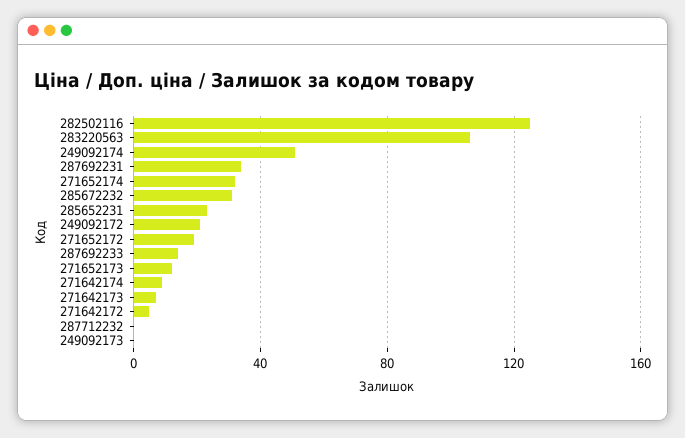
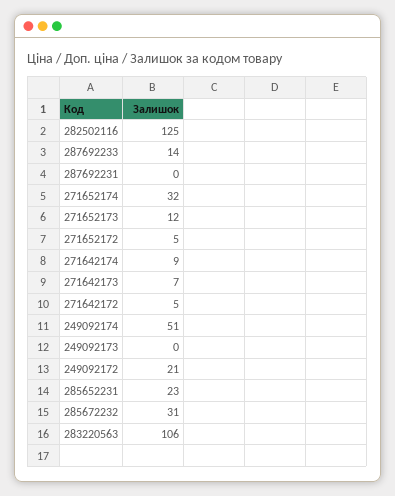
  {
    "282502116": 125,
    "283220563": 106,
    "249092174": 51,
-   "287692231": 35,
+   "287692231": 0,
    "271652174": 32,
    "285672232": 31,
    "285652231": 23,
    "249092172": 21,
-   "271652172": 20,
+   "271652172": 5,
    "287692233": 14,
    "271652173": 12,
    "271642174": 9,
    "271642173": 7,
    "271642172": 5,
-   "287712232": 0,
    "249092173": 0
  }

